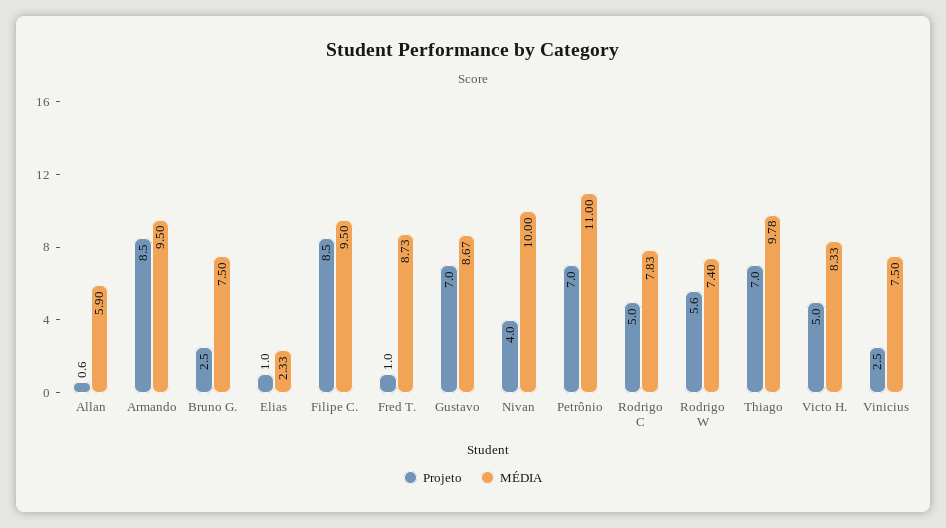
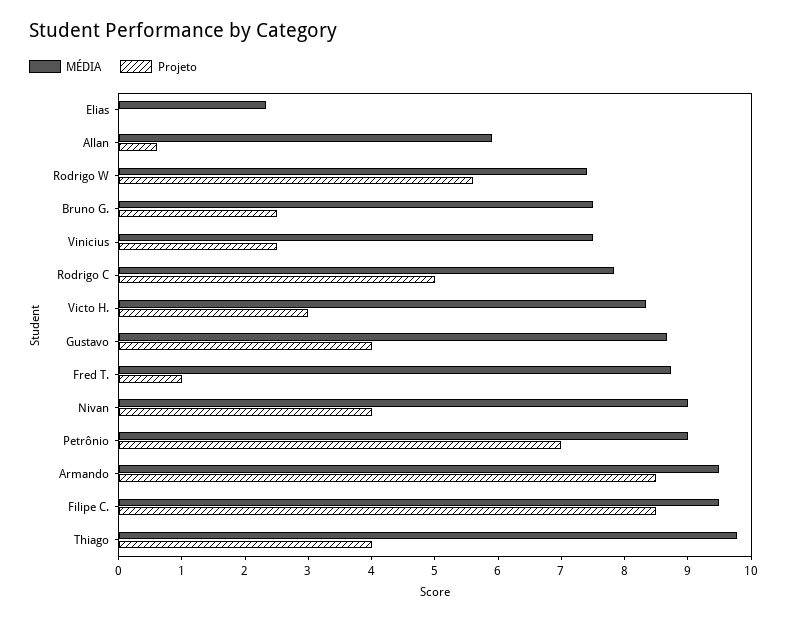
  {
    "Projeto": {
      "Allan": 0.6,
      "Armando": 8.5,
      "Bruno G.": 2.5,
-     "Elias": 1,
+     "Elias": 0,
      "Filipe C.": 8.5,
      "Fred T.": 1,
-     "Gustavo": 7,
+     "Gustavo": 4,
      "Nivan": 4,
      "Petrônio": 7,
      "Rodrigo C": 5,
      "Rodrigo W": 5.6,
-     "Thiago": 7,
+     "Thiago": 4,
-     "Victo H.": 5,
+     "Victo H.": 3,
      "Vinicius": 2.5
    },
    "MÉDIA": {
      "Allan": 5.9,
      "Armando": 9.5,
      "Bruno G.": 7.5,
      "Elias": 2.33,
      "Filipe C.": 9.5,
      "Fred T.": 8.73,
      "Gustavo": 8.67,
-     "Nivan": 10,
+     "Nivan": 9,
-     "Petrônio": 11,
+     "Petrônio": 9,
      "Rodrigo C": 7.83,
      "Rodrigo W": 7.4,
      "Thiago": 9.78,
      "Victo H.": 8.33,
      "Vinicius": 7.5
    }
  }

